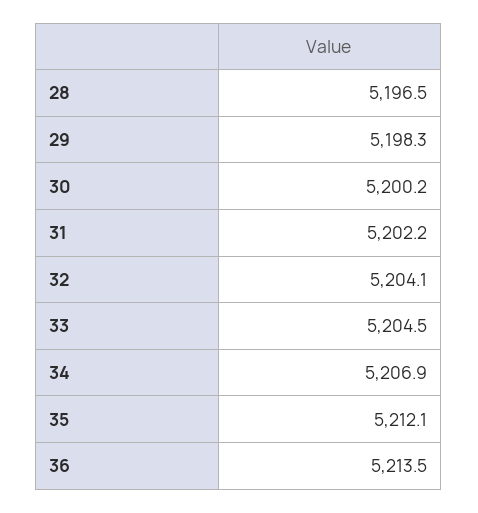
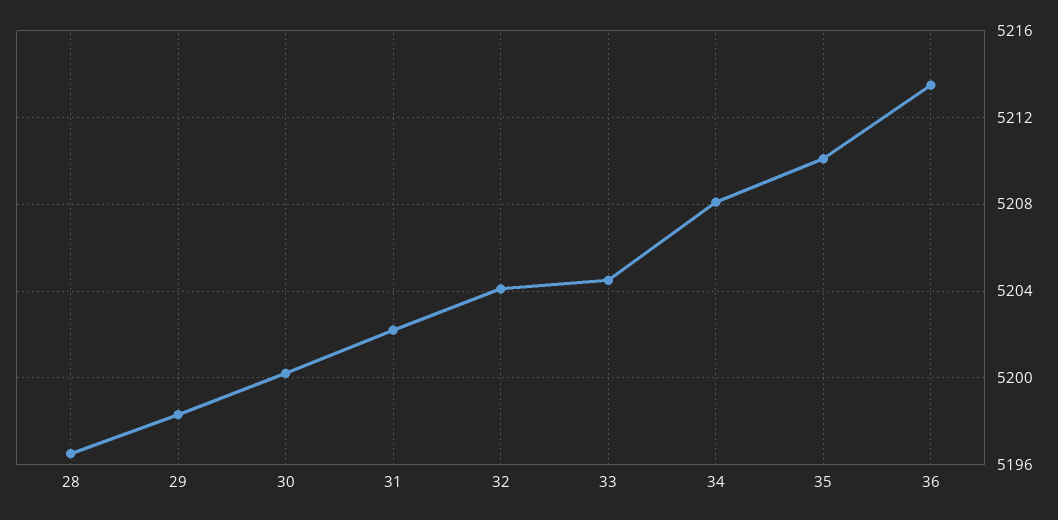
  {
    "28": 5196.5,
    "29": 5198.3,
    "30": 5200.2,
    "31": 5202.2,
    "32": 5204.1,
    "33": 5204.5,
-   "34": 5206.9,
+   "34": 5208,
-   "35": 5212.1,
+   "35": 5210,
    "36": 5213.5
  }

